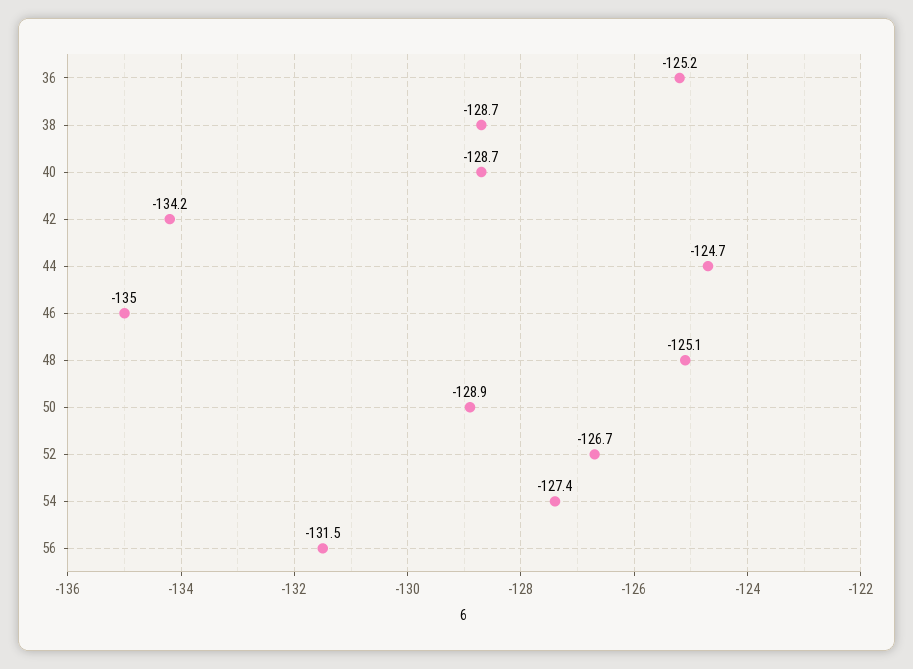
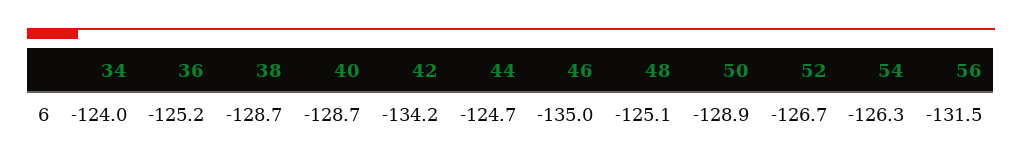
  {
    "36": -125.2,
    "38": -128.7,
    "40": -128.7,
    "42": -134.2,
    "44": -124.7,
    "46": -135,
    "48": -125.1,
    "50": -128.9,
    "52": -126.7,
-   "54": -127.4,
+   "54": -126.3,
-   "56": -131.5
+   "56": -131.5,
+   "34": -124
  }

